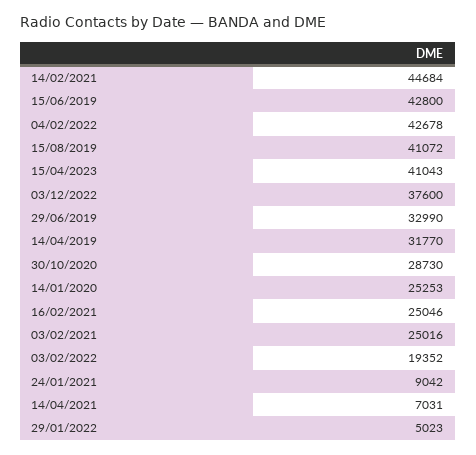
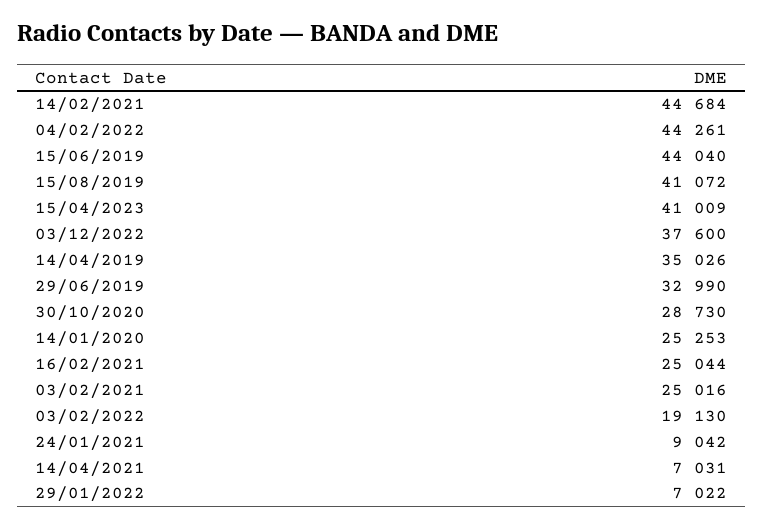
  {
    "14/02/2021": 44684,
-   "15/06/2019": 42800,
+   "15/06/2019": 44040,
-   "04/02/2022": 42678,
+   "04/02/2022": 44261,
    "15/08/2019": 41072,
-   "15/04/2023": 41043,
+   "15/04/2023": 41009,
    "03/12/2022": 37600,
    "29/06/2019": 32990,
-   "14/04/2019": 31770,
+   "14/04/2019": 35026,
    "30/10/2020": 28730,
    "14/01/2020": 25253,
-   "16/02/2021": 25046,
+   "16/02/2021": 25044,
    "03/02/2021": 25016,
-   "03/02/2022": 19352,
+   "03/02/2022": 19130,
    "24/01/2021": 9042,
    "14/04/2021": 7031,
-   "29/01/2022": 5023
+   "29/01/2022": 7022
  }

